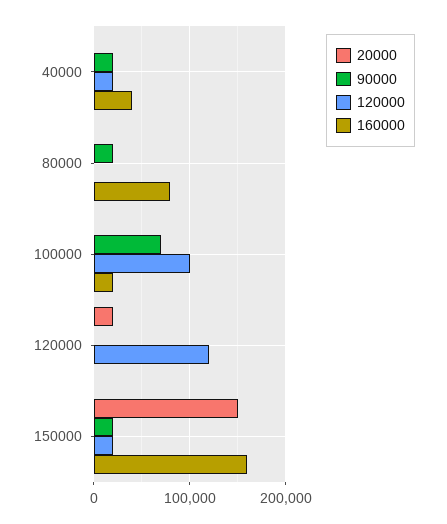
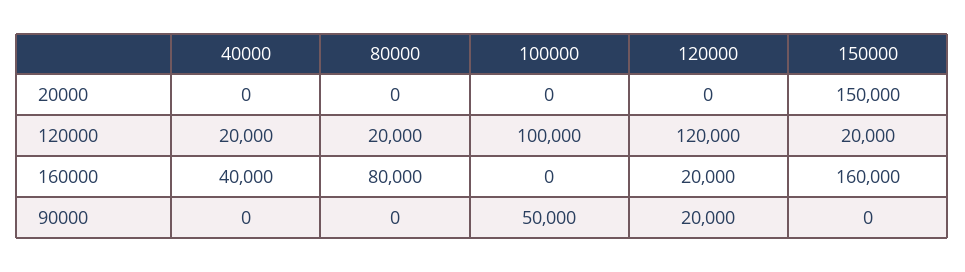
  {
    "20000": {
      "40000": 0,
      "80000": 0,
      "100000": 0,
-     "120000": 20000,
+     "120000": 0,
      "150000": 150000
    },
    "90000": {
-     "40000": 20000,
+     "40000": 0,
-     "80000": 20000,
+     "80000": 0,
-     "100000": 70000,
+     "100000": 50000,
-     "120000": 0,
+     "120000": 20000,
-     "150000": 20000
+     "150000": 0
    },
    "120000": {
      "40000": 20000,
-     "80000": 0,
+     "80000": 20000,
      "100000": 100000,
      "120000": 120000,
      "150000": 20000
    },
    "160000": {
      "40000": 40000,
      "80000": 80000,
-     "100000": 20000,
+     "100000": 0,
-     "120000": 0,
+     "120000": 20000,
      "150000": 160000
    }
  }

